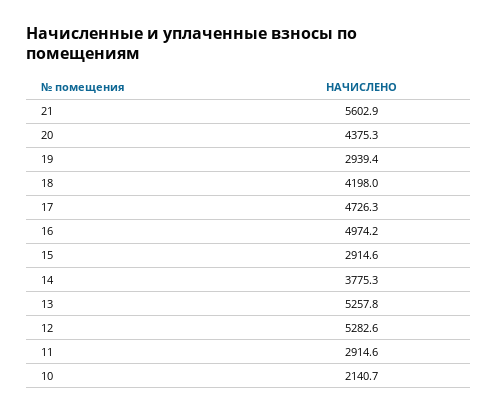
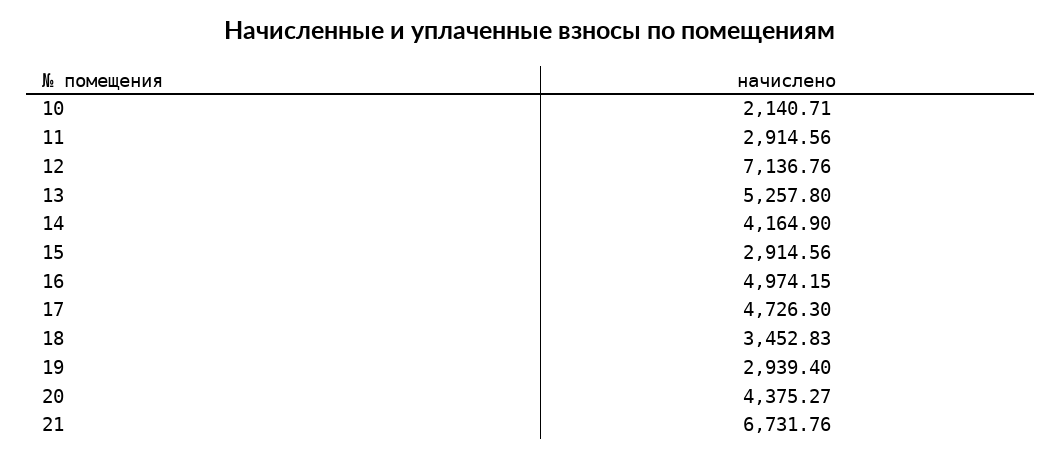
  {
-   "21": 5602.9,
+   "21": 6731.76,
    "20": 4375.27,
    "19": 2939.4,
-   "18": 4198,
+   "18": 3452.83,
    "17": 4726.3,
    "16": 4974.15,
    "15": 2914.56,
-   "14": 3775.3,
+   "14": 4164.9,
    "13": 5257.8,
-   "12": 5282.6,
+   "12": 7136.76,
    "11": 2914.56,
    "10": 2140.71
  }

